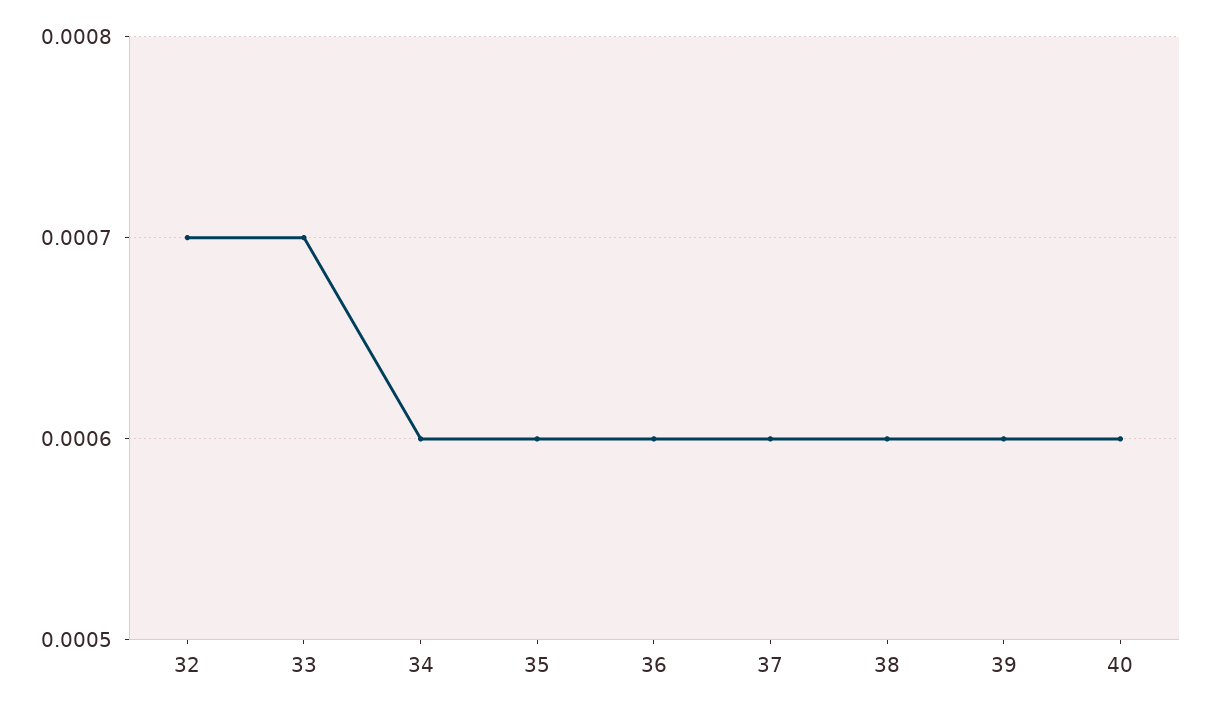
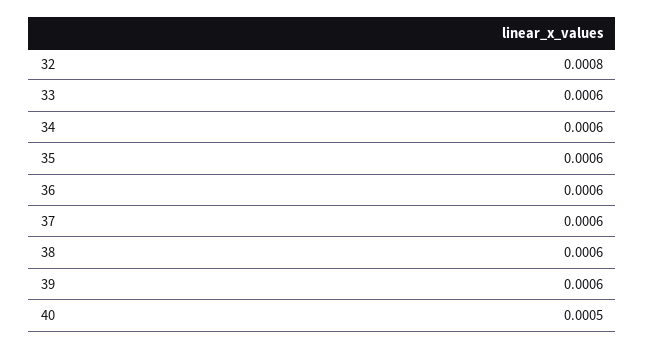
  {
-   "32": 0.0007,
+   "32": 0.0008,
-   "33": 0.0007,
+   "33": 0.0006,
    "34": 0.0006,
    "35": 0.0006,
    "36": 0.0006,
    "37": 0.0006,
    "38": 0.0006,
    "39": 0.0006,
-   "40": 0.0006
+   "40": 0.0005
  }

